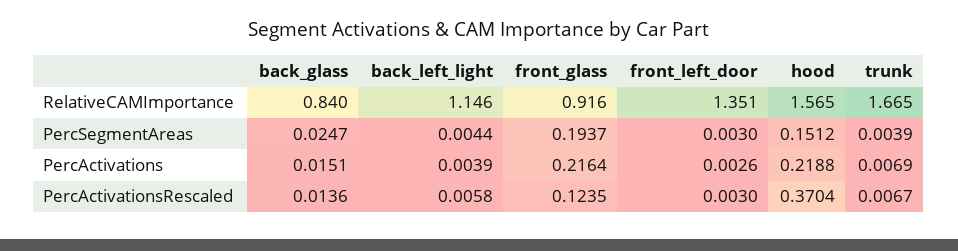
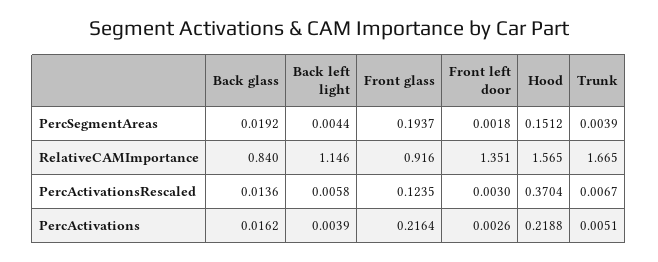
  {
    "back_glass": {
      "RelativeCAMImportance": 0.84,
-     "PercSegmentAreas": 0.0247,
+     "PercSegmentAreas": 0.0192,
-     "PercActivations": 0.0151,
+     "PercActivations": 0.0162,
      "PercActivationsRescaled": 0.0136
    },
    "back_left_light": {
      "RelativeCAMImportance": 1.146,
      "PercSegmentAreas": 0.0044,
      "PercActivations": 0.0039,
      "PercActivationsRescaled": 0.0058
    },
    "front_glass": {
      "RelativeCAMImportance": 0.916,
      "PercSegmentAreas": 0.1937,
      "PercActivations": 0.2164,
      "PercActivationsRescaled": 0.1235
    },
    "front_left_door": {
      "RelativeCAMImportance": 1.351,
-     "PercSegmentAreas": 0.003,
+     "PercSegmentAreas": 0.0018,
      "PercActivations": 0.0026,
      "PercActivationsRescaled": 0.003
    },
    "hood": {
      "RelativeCAMImportance": 1.565,
      "PercSegmentAreas": 0.1512,
      "PercActivations": 0.2188,
      "PercActivationsRescaled": 0.3704
    },
    "trunk": {
      "RelativeCAMImportance": 1.665,
      "PercSegmentAreas": 0.0039,
-     "PercActivations": 0.0069,
+     "PercActivations": 0.0051,
      "PercActivationsRescaled": 0.0067
    }
  }

